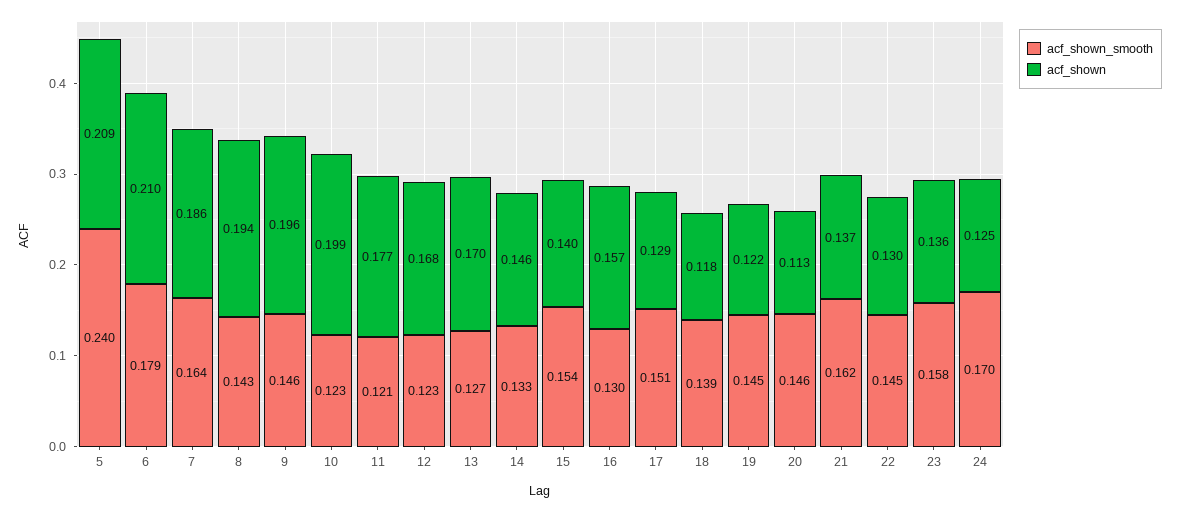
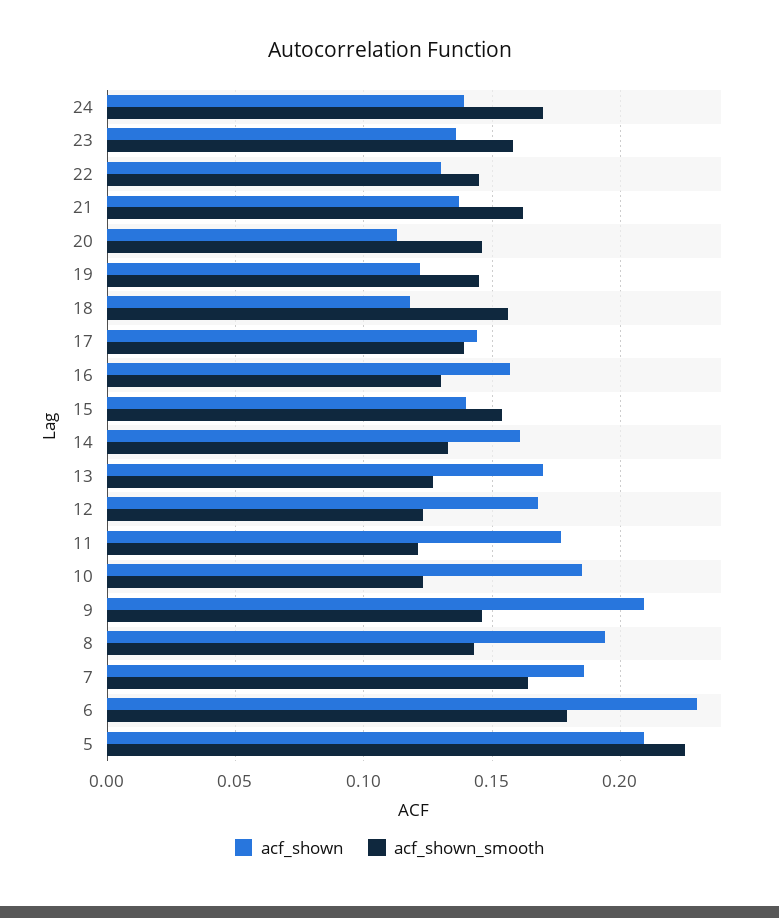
  {
    "acf_shown_smooth": {
-     "5": 0.24,
+     "5": 0.225,
      "6": 0.179,
      "7": 0.164,
      "8": 0.143,
      "9": 0.146,
      "10": 0.123,
      "11": 0.121,
      "12": 0.123,
      "13": 0.127,
      "14": 0.133,
      "15": 0.154,
      "16": 0.13,
-     "17": 0.151,
+     "17": 0.14,
-     "18": 0.139,
+     "18": 0.155,
      "19": 0.145,
      "20": 0.146,
      "21": 0.162,
      "22": 0.145,
      "23": 0.158,
      "24": 0.17
    },
    "acf_shown": {
      "5": 0.209,
-     "6": 0.21,
+     "6": 0.23,
      "7": 0.186,
      "8": 0.194,
-     "9": 0.196,
+     "9": 0.21,
-     "10": 0.199,
+     "10": 0.185,
      "11": 0.177,
      "12": 0.168,
      "13": 0.17,
-     "14": 0.146,
+     "14": 0.16,
      "15": 0.14,
      "16": 0.157,
-     "17": 0.129,
+     "17": 0.145,
      "18": 0.118,
      "19": 0.122,
      "20": 0.113,
      "21": 0.137,
      "22": 0.13,
      "23": 0.136,
-     "24": 0.125
+     "24": 0.14
    }
  }

